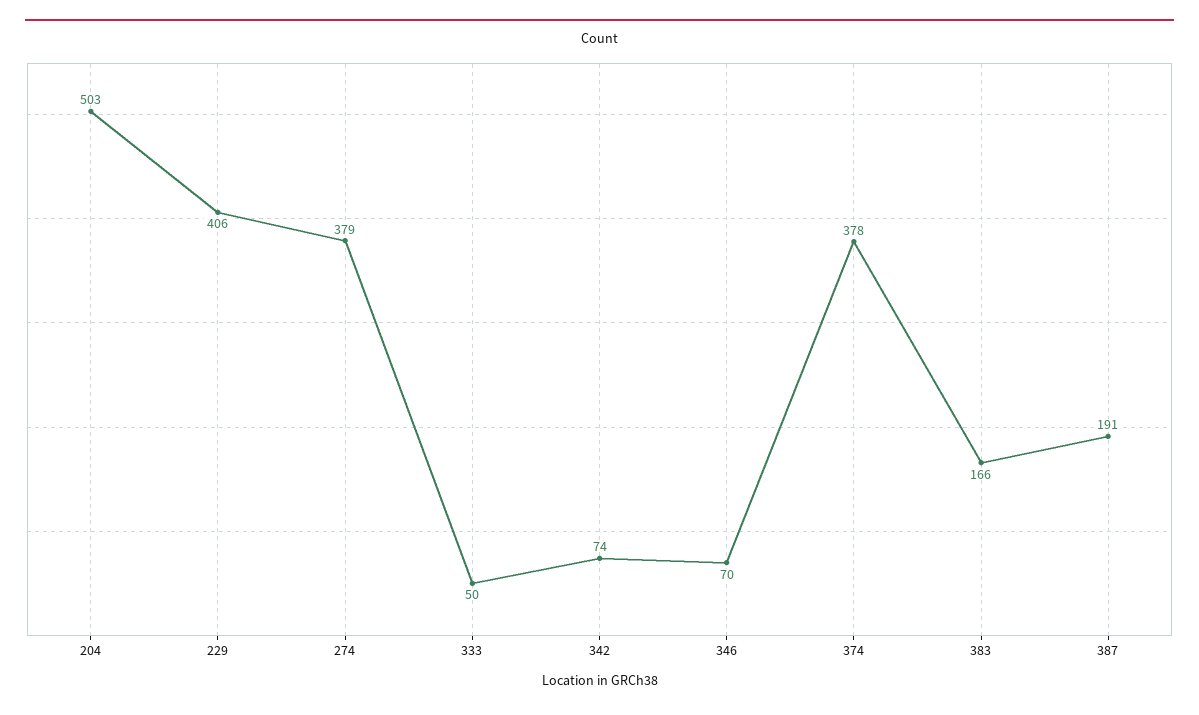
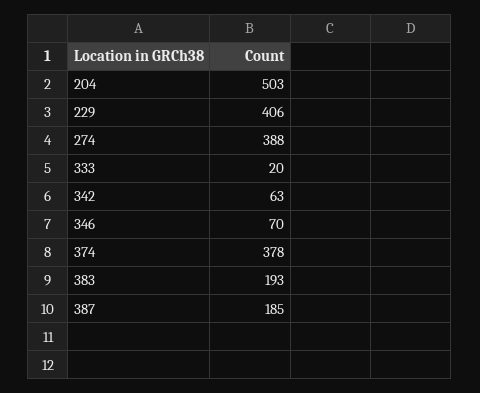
  {
    "204": 503,
    "229": 406,
-   "274": 379,
+   "274": 388,
-   "333": 50,
+   "333": 20,
-   "342": 74,
+   "342": 63,
    "346": 70,
    "374": 378,
-   "383": 166,
+   "383": 193,
-   "387": 191
+   "387": 185
  }

